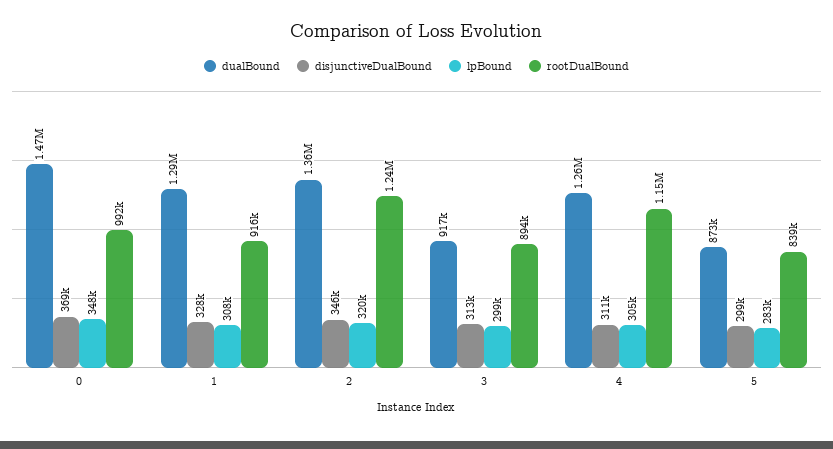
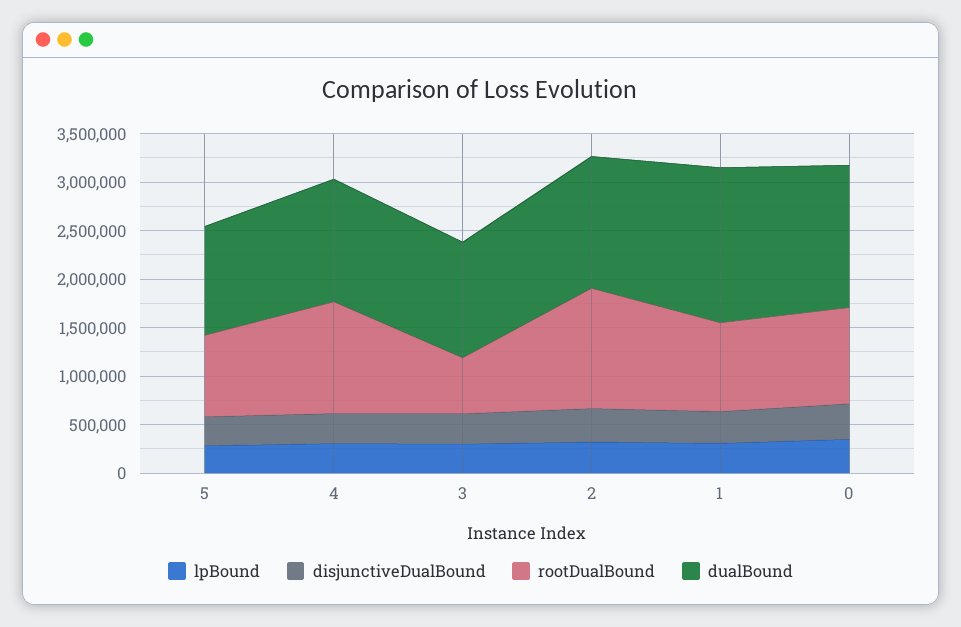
  {
    "dualBound": {
      "0": 1470000,
-     "1": 1290000,
+     "1": 1600000,
      "2": 1360000,
-     "3": 917000,
+     "3": 1200000,
      "4": 1260000,
-     "5": 873000
+     "5": 1100000
    },
    "disjunctiveDualBound": {
      "0": 369000,
      "1": 328000,
      "2": 346000,
      "3": 313000,
      "4": 311000,
      "5": 299000
    },
    "lpBound": {
      "0": 348000,
      "1": 308000,
      "2": 320000,
      "3": 299000,
      "4": 305000,
      "5": 283000
    },
    "rootDualBound": {
      "0": 992000,
      "1": 916000,
      "2": 1240000,
-     "3": 894000,
+     "3": 600000,
      "4": 1150000,
      "5": 839000
    }
  }

